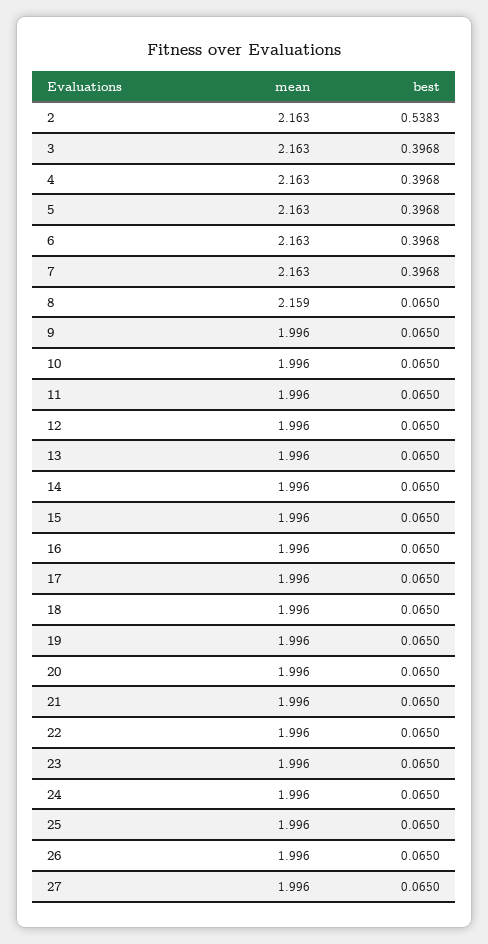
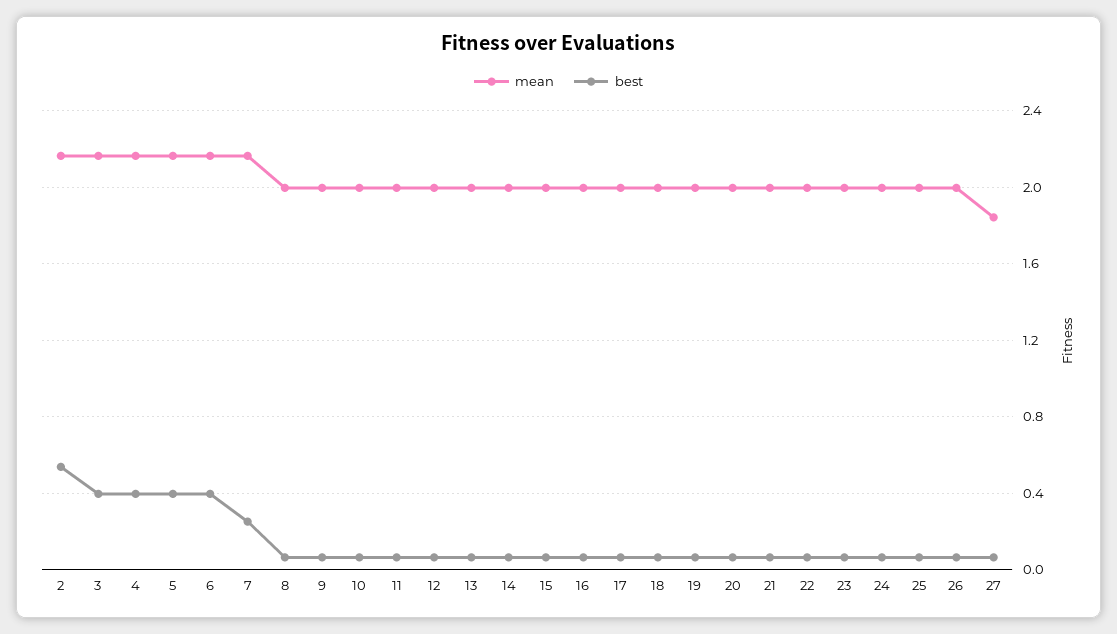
  {
    "mean": {
      "2": 2.163,
      "3": 2.163,
      "4": 2.163,
      "5": 2.163,
      "6": 2.163,
      "7": 2.163,
-     "8": 2.159,
+     "8": 2,
      "9": 1.996,
      "10": 1.996,
      "11": 1.996,
      "12": 1.996,
      "13": 1.996,
      "14": 1.996,
      "15": 1.996,
      "16": 1.996,
      "17": 1.996,
      "18": 1.996,
      "19": 1.996,
      "20": 1.996,
      "21": 1.996,
      "22": 1.996,
      "23": 1.996,
      "24": 1.996,
      "25": 1.996,
      "26": 1.996,
-     "27": 1.996
+     "27": 1.85
    },
    "best": {
      "2": 0.5383,
      "3": 0.3968,
      "4": 0.3968,
      "5": 0.3968,
      "6": 0.3968,
-     "7": 0.3968,
+     "7": 0.25,
      "8": 0.065,
      "9": 0.065,
      "10": 0.065,
      "11": 0.065,
      "12": 0.065,
      "13": 0.065,
      "14": 0.065,
      "15": 0.065,
      "16": 0.065,
      "17": 0.065,
      "18": 0.065,
      "19": 0.065,
      "20": 0.065,
      "21": 0.065,
      "22": 0.065,
      "23": 0.065,
      "24": 0.065,
      "25": 0.065,
      "26": 0.065,
      "27": 0.065
    }
  }

